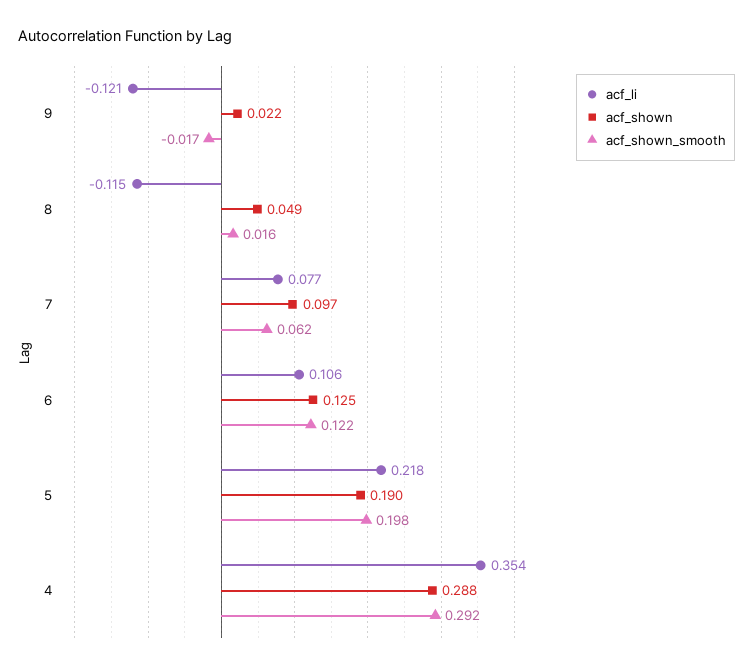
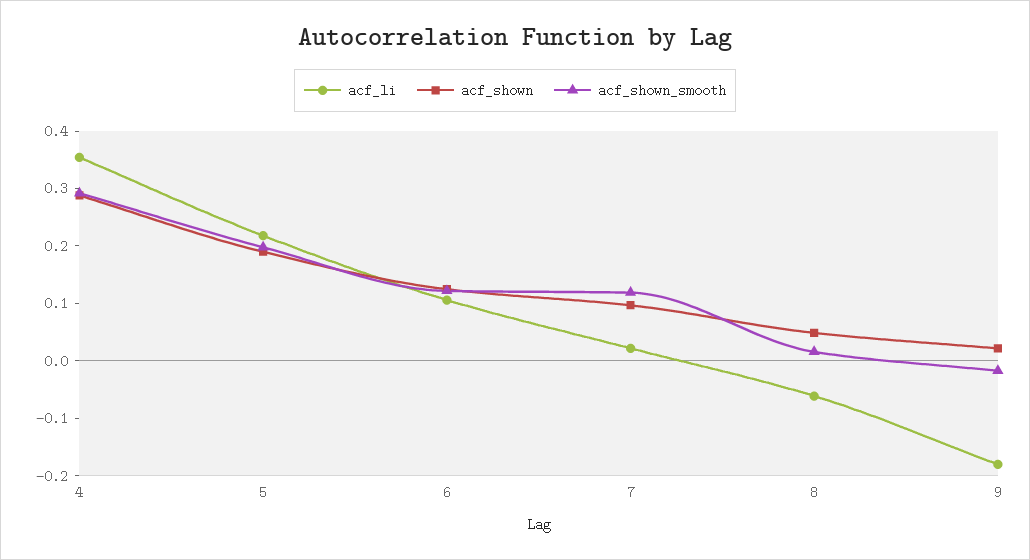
  {
    "acf_li": {
-     "9": -0.121,
+     "9": -0.18,
-     "8": -0.115,
+     "8": -0.06,
-     "7": 0.077,
+     "7": 0.02,
      "6": 0.106,
      "5": 0.218,
      "4": 0.354
    },
    "acf_shown": {
      "9": 0.022,
      "8": 0.049,
      "7": 0.097,
      "6": 0.125,
      "5": 0.19,
      "4": 0.288
    },
    "acf_shown_smooth": {
      "9": -0.017,
      "8": 0.016,
-     "7": 0.062,
+     "7": 0.12,
      "6": 0.122,
      "5": 0.198,
      "4": 0.292
    }
  }

